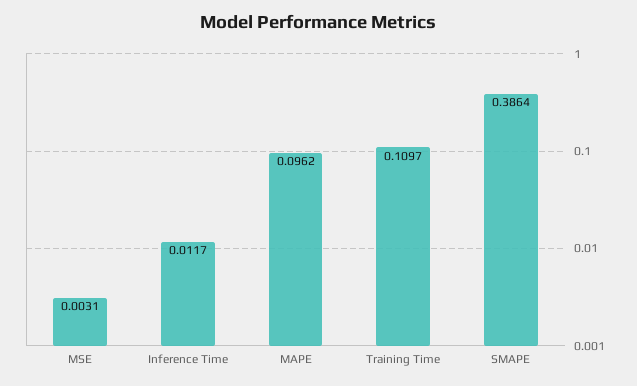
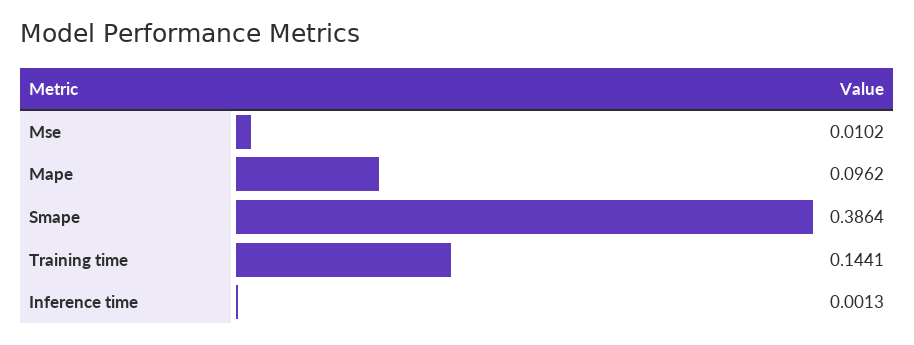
  {
-   "MSE": 0.0031,
+   "MSE": 0.0102,
-   "Inference Time": 0.0117,
+   "Inference Time": 0.0013,
    "MAPE": 0.0962,
-   "Training Time": 0.1097,
+   "Training Time": 0.1441,
    "SMAPE": 0.3864
  }

